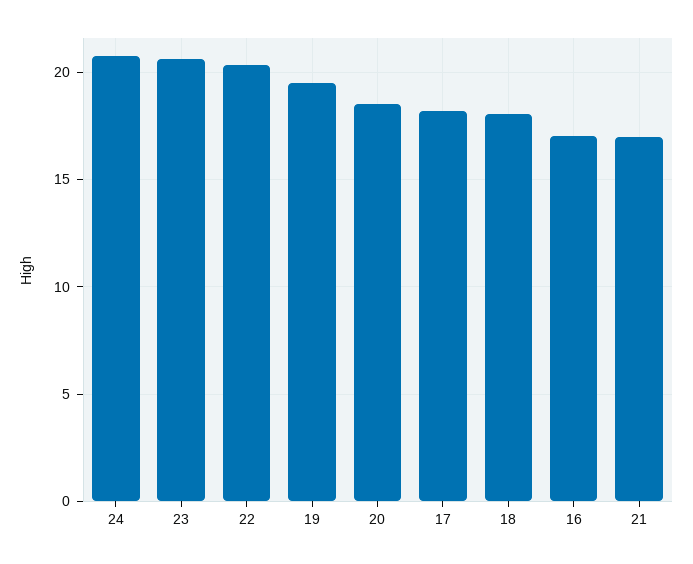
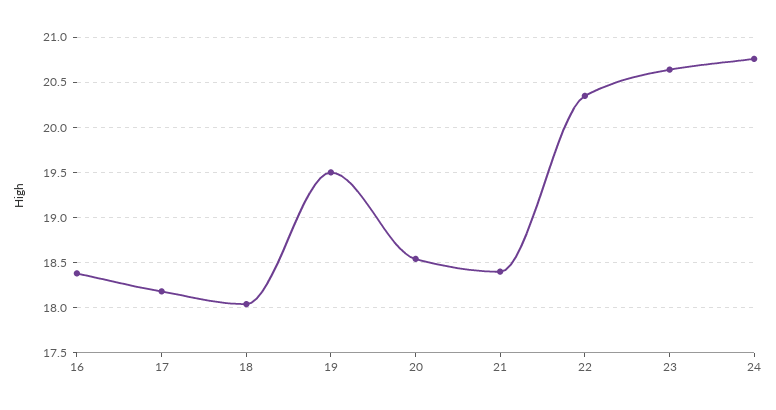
  {
    "24": 20.8,
    "23": 20.6,
    "22": 20.4,
    "19": 19.5,
    "20": 18.5,
    "17": 18.2,
    "18": 18,
-   "16": 17,
+   "16": 18.4,
-   "21": 17
+   "21": 18.4
  }

